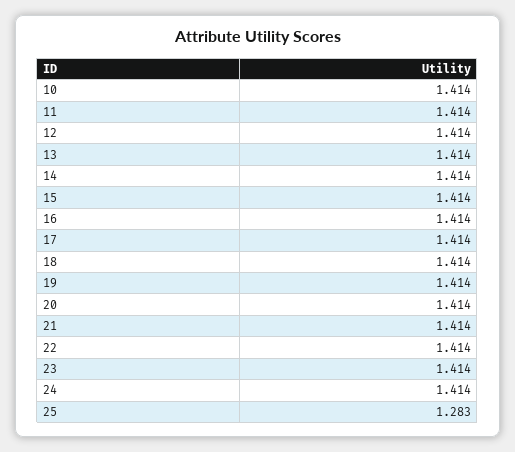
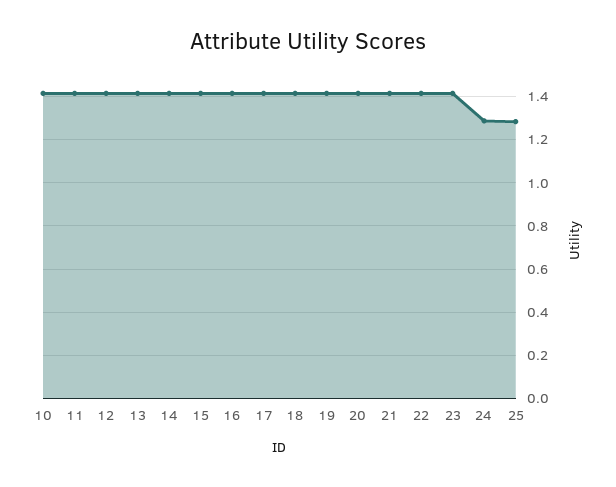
  {
    "10": 1.414,
    "11": 1.414,
    "12": 1.414,
    "13": 1.414,
    "14": 1.414,
    "15": 1.414,
    "16": 1.414,
    "17": 1.414,
    "18": 1.414,
    "19": 1.414,
    "20": 1.414,
    "21": 1.414,
    "22": 1.414,
    "23": 1.414,
-   "24": 1.414,
+   "24": 1.3,
    "25": 1.283
  }

